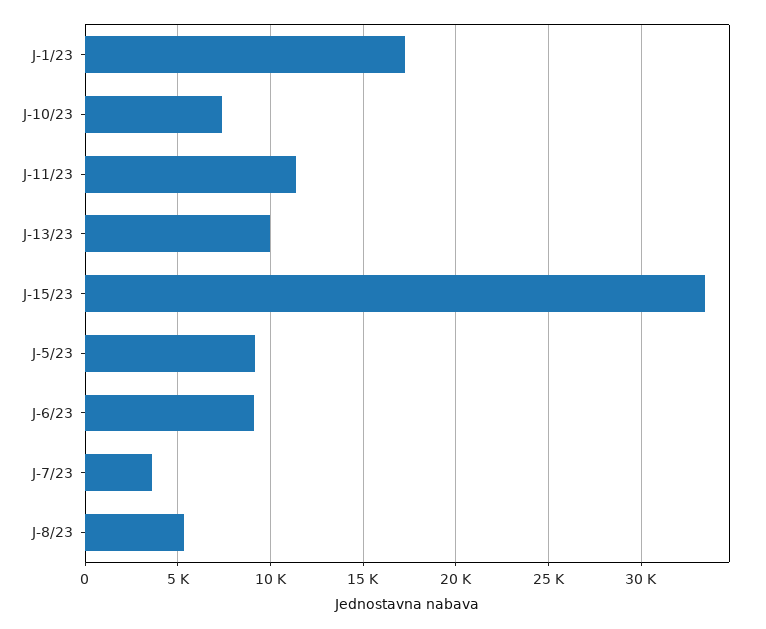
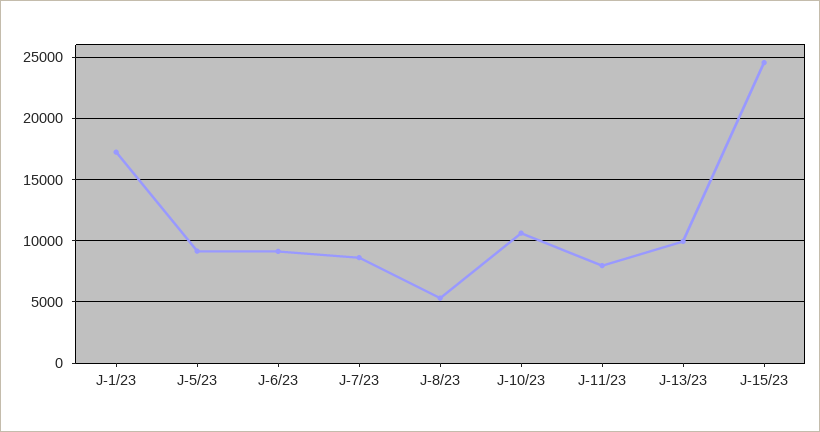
  {
    "J-1/23": 17500,
-   "J-10/23": 7500,
+   "J-10/23": 10500,
-   "J-11/23": 11500,
+   "J-11/23": 8000,
    "J-13/23": 10000,
-   "J-15/23": 33500,
+   "J-15/23": 24500,
    "J-5/23": 9000,
    "J-6/23": 9000,
-   "J-7/23": 3500,
+   "J-7/23": 8500,
    "J-8/23": 5500
  }

